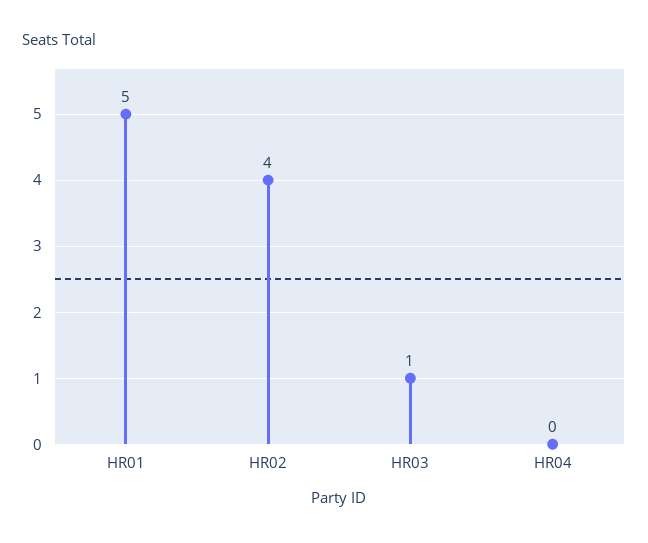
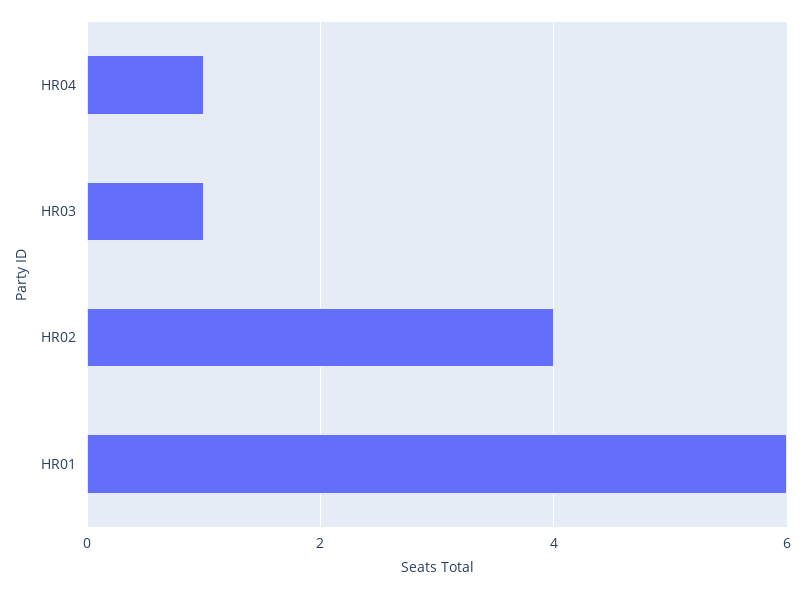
  {
-   "HR01": 5,
+   "HR01": 6,
    "HR02": 4,
    "HR03": 1,
-   "HR04": 0
+   "HR04": 1
  }

